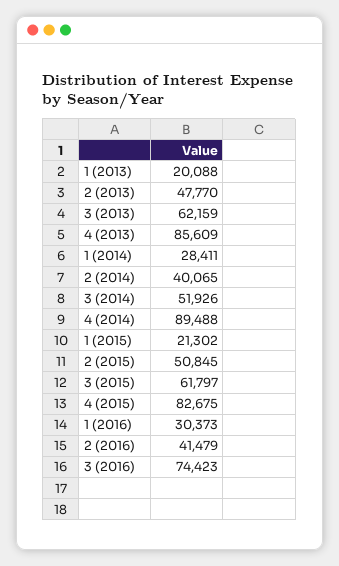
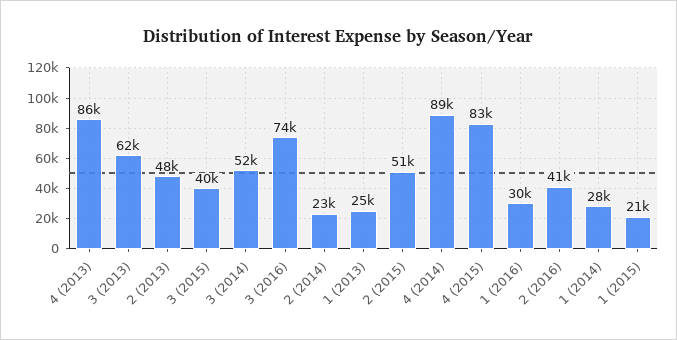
  {
-   "1 (2013)": 20088,
+   "1 (2013)": 25000,
    "2 (2013)": 47770,
    "3 (2013)": 62159,
    "4 (2013)": 85609,
    "1 (2014)": 28411,
-   "2 (2014)": 40065,
+   "2 (2014)": 23000,
    "3 (2014)": 51926,
    "4 (2014)": 89488,
    "1 (2015)": 21302,
    "2 (2015)": 50845,
-   "3 (2015)": 61797,
+   "3 (2015)": 40000,
    "4 (2015)": 82675,
    "1 (2016)": 30373,
    "2 (2016)": 41479,
    "3 (2016)": 74423
  }

